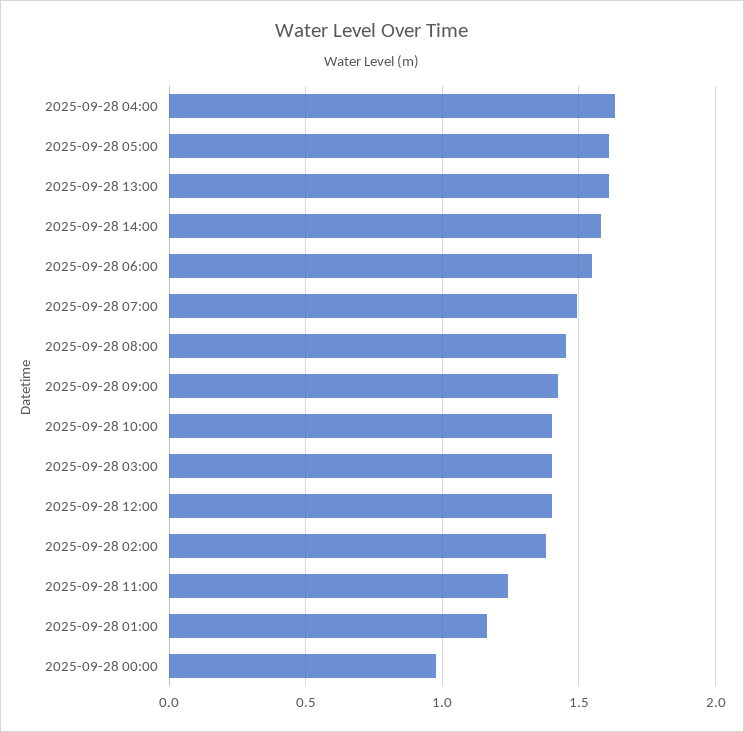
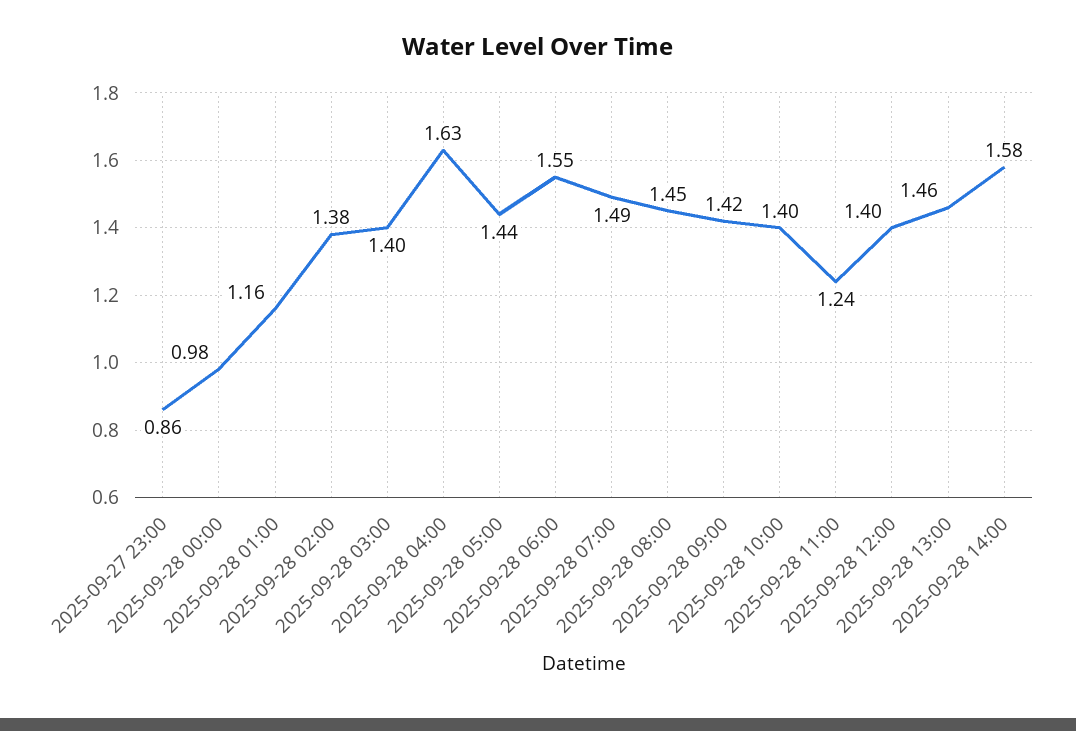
  {
    "2025-09-28 04:00": 1.63,
-   "2025-09-28 05:00": 1.6,
+   "2025-09-28 05:00": 1.44,
-   "2025-09-28 13:00": 1.6,
+   "2025-09-28 13:00": 1.46,
    "2025-09-28 14:00": 1.58,
    "2025-09-28 06:00": 1.55,
    "2025-09-28 07:00": 1.49,
    "2025-09-28 08:00": 1.45,
    "2025-09-28 09:00": 1.42,
    "2025-09-28 10:00": 1.4,
    "2025-09-28 03:00": 1.4,
    "2025-09-28 12:00": 1.4,
    "2025-09-28 02:00": 1.38,
    "2025-09-28 11:00": 1.24,
    "2025-09-28 01:00": 1.16,
-   "2025-09-28 00:00": 0.98
+   "2025-09-28 00:00": 0.98,
+   "2025-09-27 23:00": 0.86
  }

